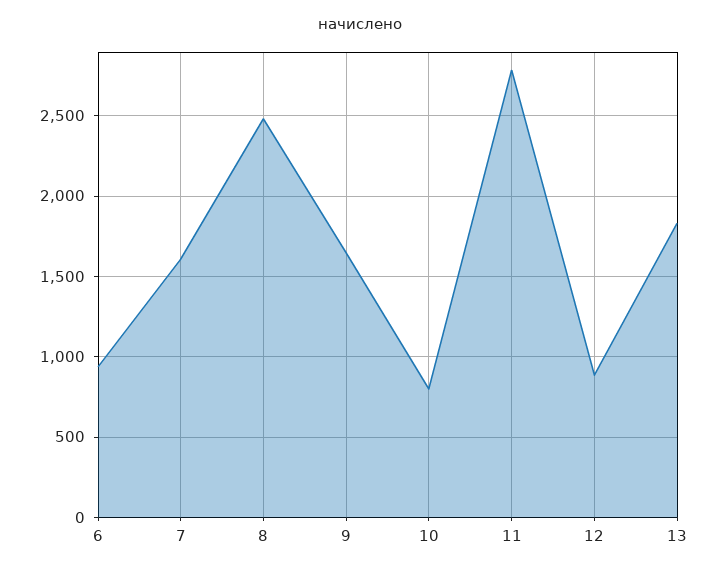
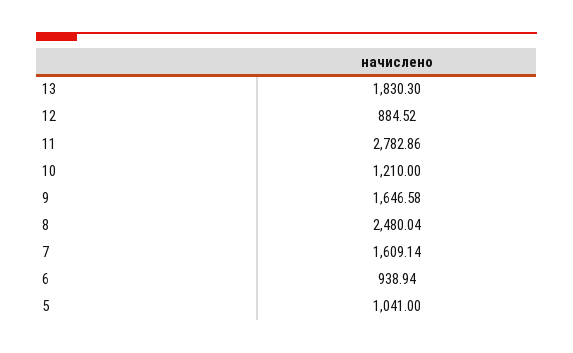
  {
    "6": 938.94,
    "7": 1609.14,
    "8": 2480.04,
    "9": 1646.58,
-   "10": 800,
+   "10": 1210,
    "11": 2782.86,
    "12": 884.52,
-   "13": 1830.3
+   "13": 1830.3,
+   "5": 1041
  }

